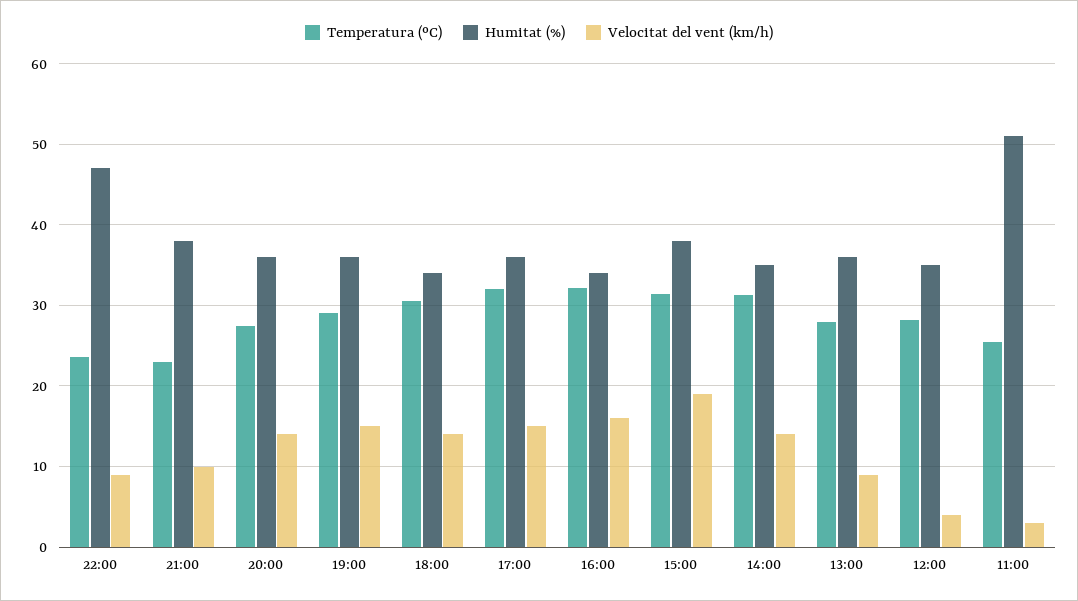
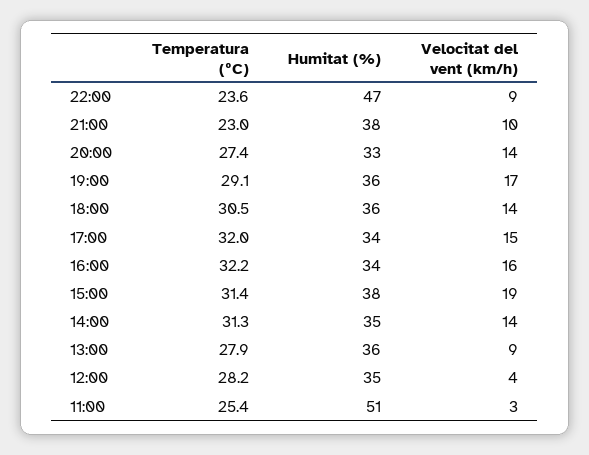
  {
    "Temperatura (ºC)": {
      "22:00": 23.6,
      "21:00": 23,
      "20:00": 27.4,
      "19:00": 29.1,
      "18:00": 30.5,
      "17:00": 32,
      "16:00": 32.2,
      "15:00": 31.4,
      "14:00": 31.3,
      "13:00": 27.9,
      "12:00": 28.2,
      "11:00": 25.4
    },
    "Humitat (%)": {
      "22:00": 47,
      "21:00": 38,
-     "20:00": 36,
+     "20:00": 33,
      "19:00": 36,
-     "18:00": 34,
+     "18:00": 36,
-     "17:00": 36,
+     "17:00": 34,
      "16:00": 34,
      "15:00": 38,
      "14:00": 35,
      "13:00": 36,
      "12:00": 35,
      "11:00": 51
    },
    "Velocitat del vent (km/h)": {
      "22:00": 9,
      "21:00": 10,
      "20:00": 14,
-     "19:00": 15,
+     "19:00": 17,
      "18:00": 14,
      "17:00": 15,
      "16:00": 16,
      "15:00": 19,
      "14:00": 14,
      "13:00": 9,
      "12:00": 4,
      "11:00": 3
    }
  }

